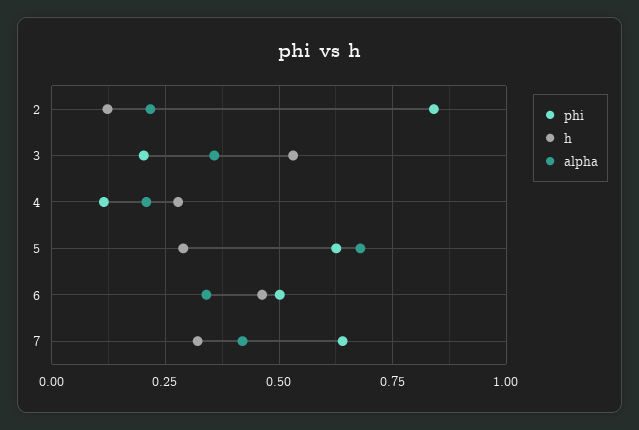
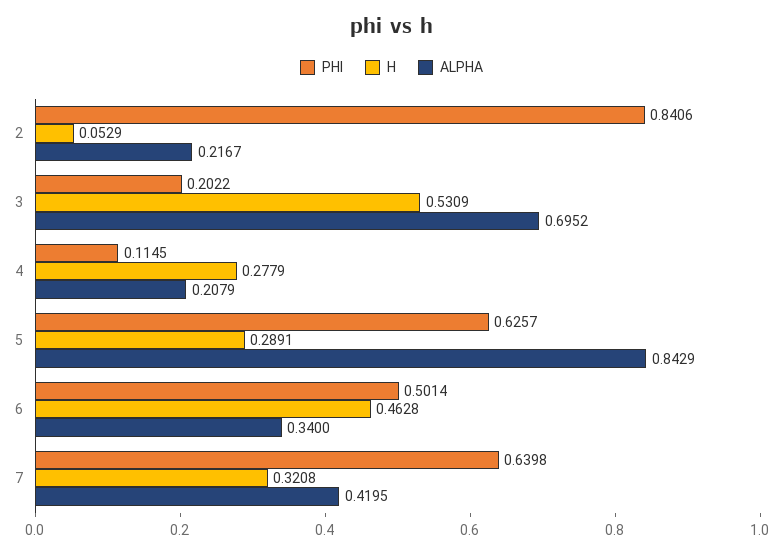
  {
    "phi": {
      "2": 0.8406,
      "3": 0.2022,
      "4": 0.1145,
      "5": 0.6257,
      "6": 0.5014,
      "7": 0.6398
    },
    "h": {
-     "2": 0.125,
+     "2": 0.0529,
      "3": 0.5309,
      "4": 0.2779,
      "5": 0.2891,
      "6": 0.4628,
      "7": 0.3208
    },
    "alpha": {
      "2": 0.2167,
-     "3": 0.35,
+     "3": 0.6952,
      "4": 0.2079,
-     "5": 0.675,
+     "5": 0.8429,
      "6": 0.34,
      "7": 0.4195
    }
  }

